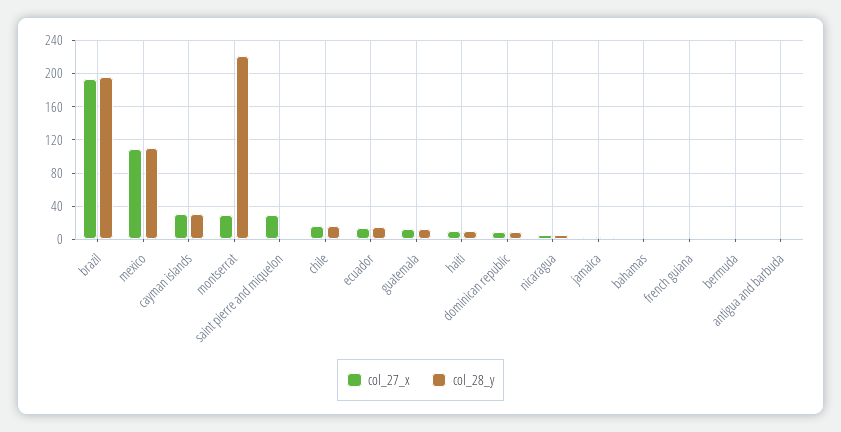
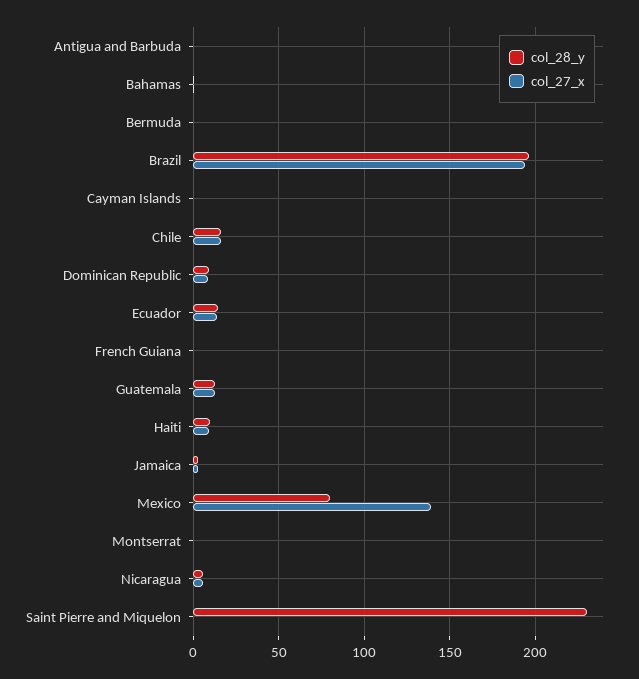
  {
    "col_27_x": {
      "brazil": 195,
-     "mexico": 110,
+     "mexico": 140,
-     "cayman islands": 30,
+     "cayman islands": 0,
-     "montserrat": 30,
+     "montserrat": 0,
-     "saint pierre and miquelon": 30,
+     "saint pierre and miquelon": 0,
      "chile": 15,
      "ecuador": 15,
      "guatemala": 15,
      "haiti": 10,
      "dominican republic": 10,
      "nicaragua": 5,
      "jamaica": 5,
      "bahamas": 0,
      "french guiana": 0,
      "bermuda": 0,
      "antigua and barbuda": 0
    },
    "col_28_y": {
      "brazil": 195,
-     "mexico": 110,
+     "mexico": 80,
-     "cayman islands": 30,
+     "cayman islands": 0,
-     "montserrat": 220,
+     "montserrat": 0,
-     "saint pierre and miquelon": 0,
+     "saint pierre and miquelon": 230,
      "chile": 15,
      "ecuador": 15,
      "guatemala": 15,
      "haiti": 10,
      "dominican republic": 10,
      "nicaragua": 5,
      "jamaica": 5,
      "bahamas": 0,
      "french guiana": 0,
      "bermuda": 0,
      "antigua and barbuda": 0
    }
  }

